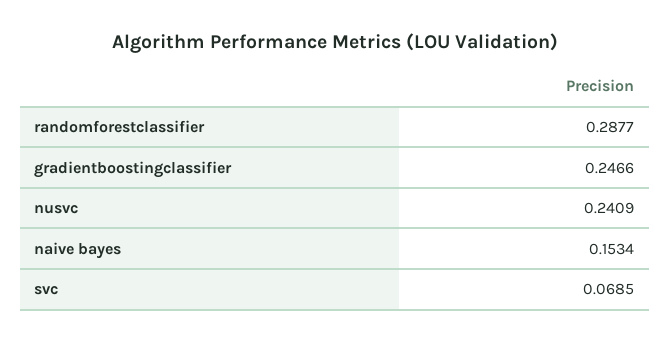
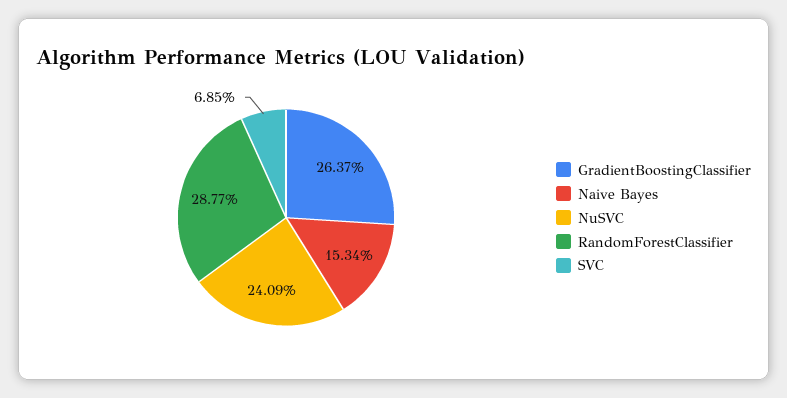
  {
    "randomforestclassifier": 0.2877,
-   "gradientboostingclassifier": 0.2466,
+   "gradientboostingclassifier": 0.2637,
    "nusvc": 0.2409,
    "naive bayes": 0.1534,
    "svc": 0.0685
  }

